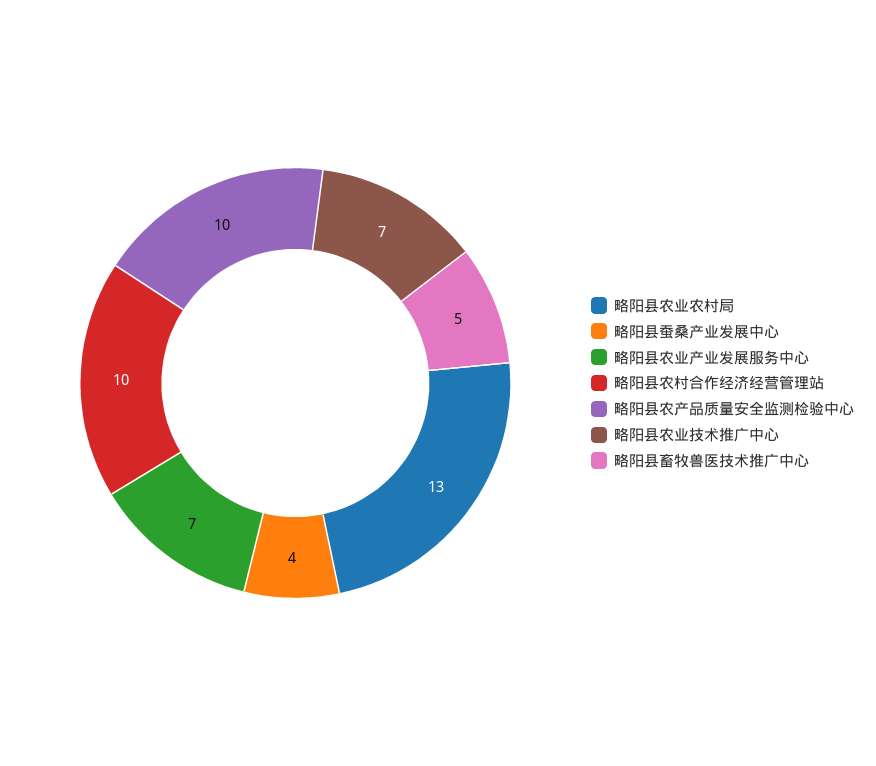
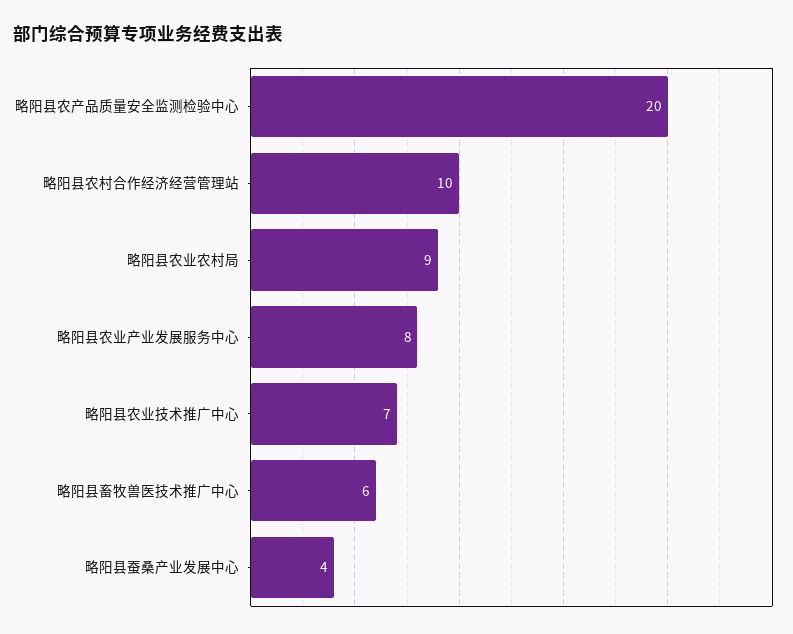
  {
-   "略阳县农业农村局": 13,
+   "略阳县农业农村局": 9,
    "略阳县蚕桑产业发展中心": 4,
-   "略阳县农业产业发展服务中心": 7,
+   "略阳县农业产业发展服务中心": 8,
    "略阳县农村合作经济经营管理站": 10,
-   "略阳县农产品质量安全监测检验中心": 10,
+   "略阳县农产品质量安全监测检验中心": 20,
    "略阳县农业技术推广中心": 7,
-   "略阳县畜牧兽医技术推广中心": 5
+   "略阳县畜牧兽医技术推广中心": 6
  }

